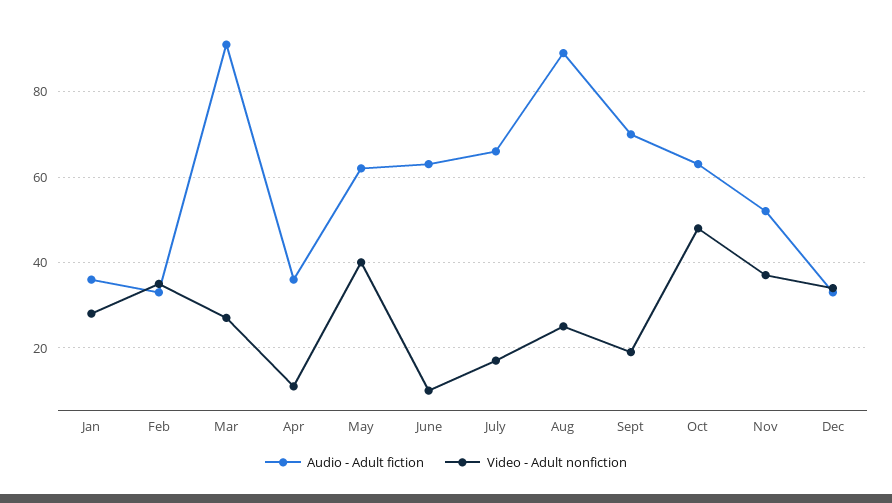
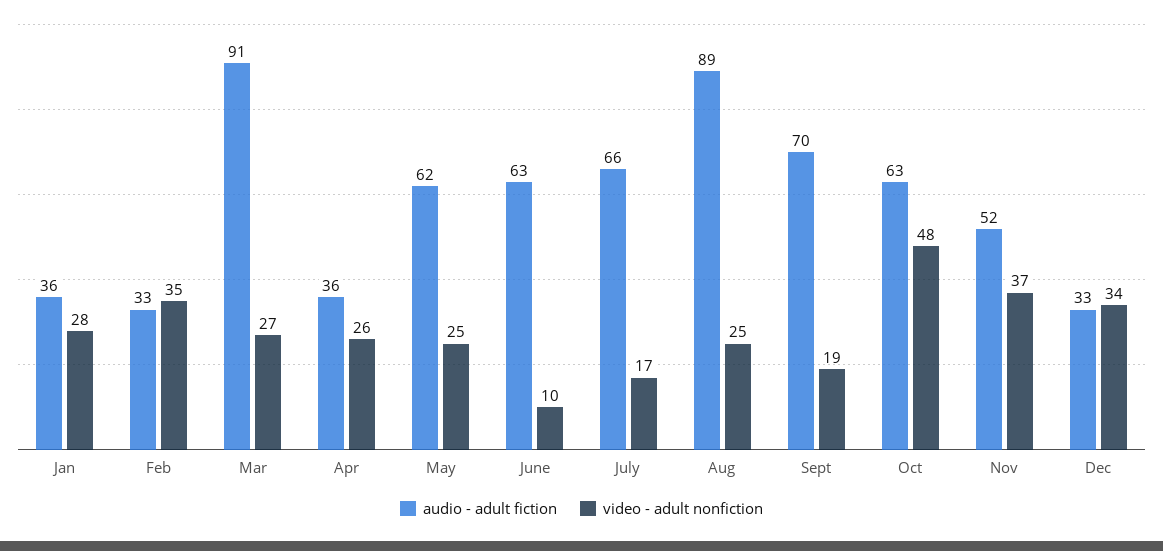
  {
    "Audio - Adult fiction": {
      "Jan": 36,
      "Feb": 33,
      "Mar": 91,
      "Apr": 36,
      "May": 62,
      "June": 63,
      "July": 66,
      "Aug": 89,
      "Sept": 70,
      "Oct": 63,
      "Nov": 52,
      "Dec": 33
    },
    "Video - Adult nonfiction": {
      "Jan": 28,
      "Feb": 35,
      "Mar": 27,
-     "Apr": 10,
+     "Apr": 26,
-     "May": 40,
+     "May": 25,
      "June": 10,
      "July": 17,
      "Aug": 25,
      "Sept": 19,
      "Oct": 48,
      "Nov": 37,
      "Dec": 34
    }
  }

